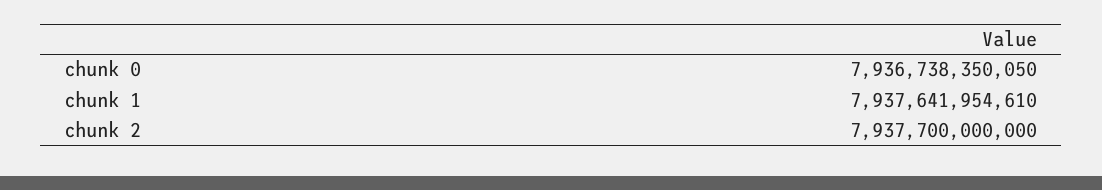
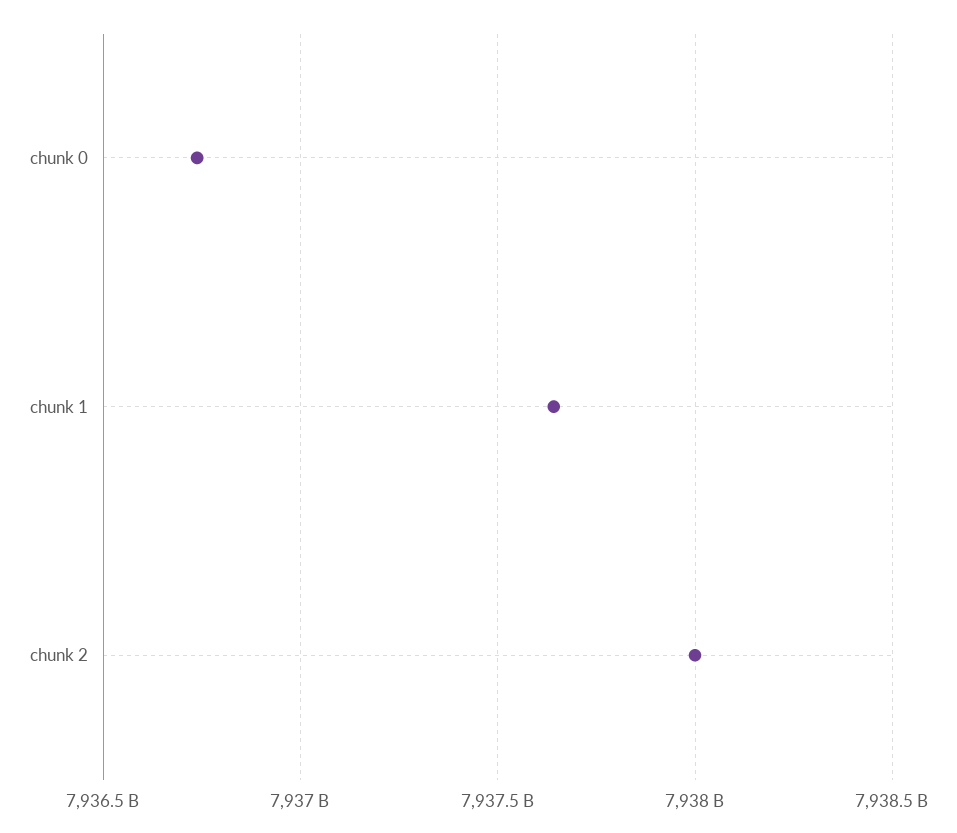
  {
    "chunk 0": 7936738350050,
    "chunk 1": 7937641954610,
-   "chunk 2": 7937700000000
+   "chunk 2": 7938000000000
  }

